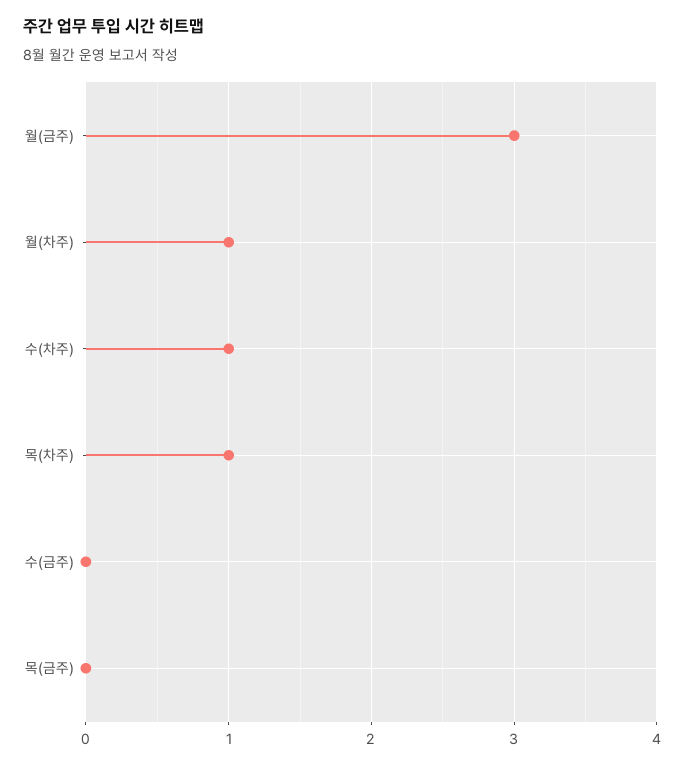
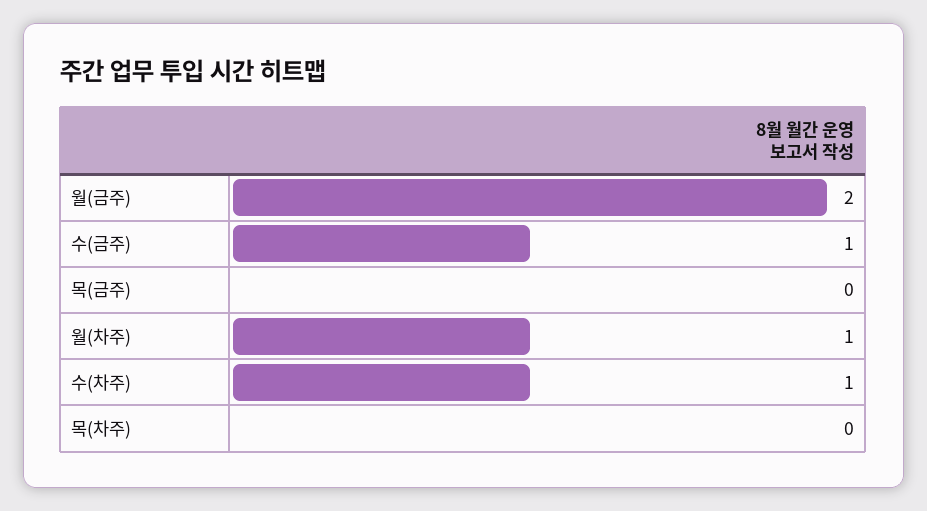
  {
-   "월(금주)": 3,
+   "월(금주)": 2,
    "월(차주)": 1,
    "수(차주)": 1,
-   "목(차주)": 1,
+   "목(차주)": 0,
-   "수(금주)": 0,
+   "수(금주)": 1,
    "목(금주)": 0
  }

